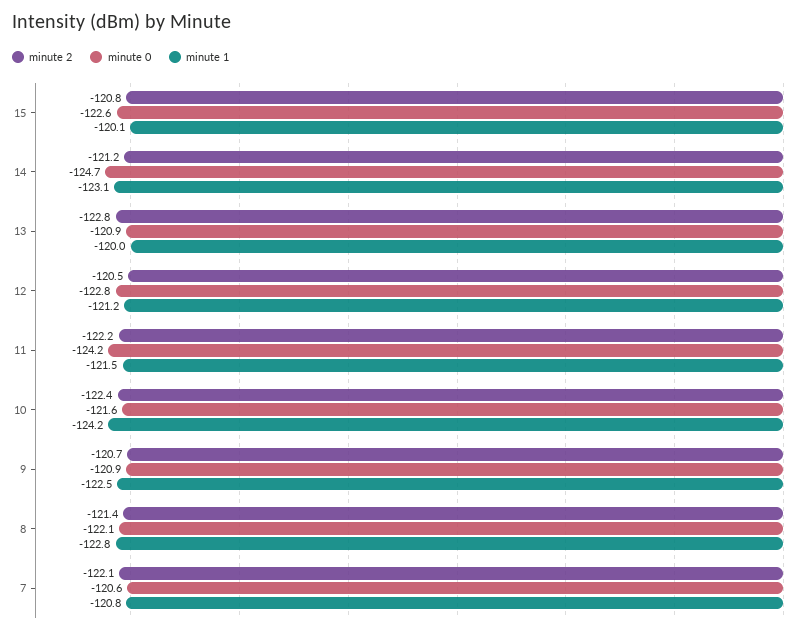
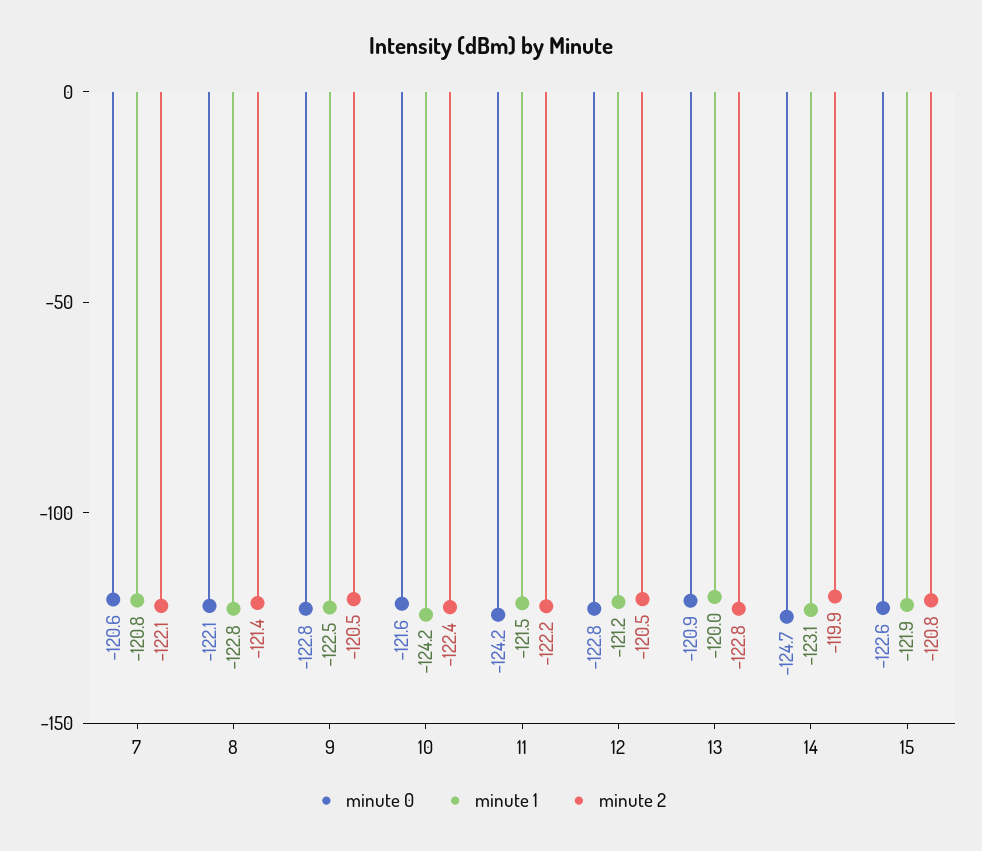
  {
    "minute 2": {
      "15": -120.8,
-     "14": -121.2,
+     "14": -119.9,
      "13": -122.8,
      "12": -120.5,
      "11": -122.2,
      "10": -122.4,
-     "9": -120.7,
+     "9": -120.5,
      "8": -121.4,
      "7": -122.1
    },
    "minute 0": {
      "15": -122.6,
      "14": -124.7,
      "13": -120.9,
      "12": -122.8,
      "11": -124.2,
      "10": -121.6,
-     "9": -120.9,
+     "9": -122.8,
      "8": -122.1,
      "7": -120.6
    },
    "minute 1": {
-     "15": -120.1,
+     "15": -121.9,
      "14": -123.1,
      "13": -120,
      "12": -121.2,
      "11": -121.5,
      "10": -124.2,
      "9": -122.5,
      "8": -122.8,
      "7": -120.8
    }
  }

